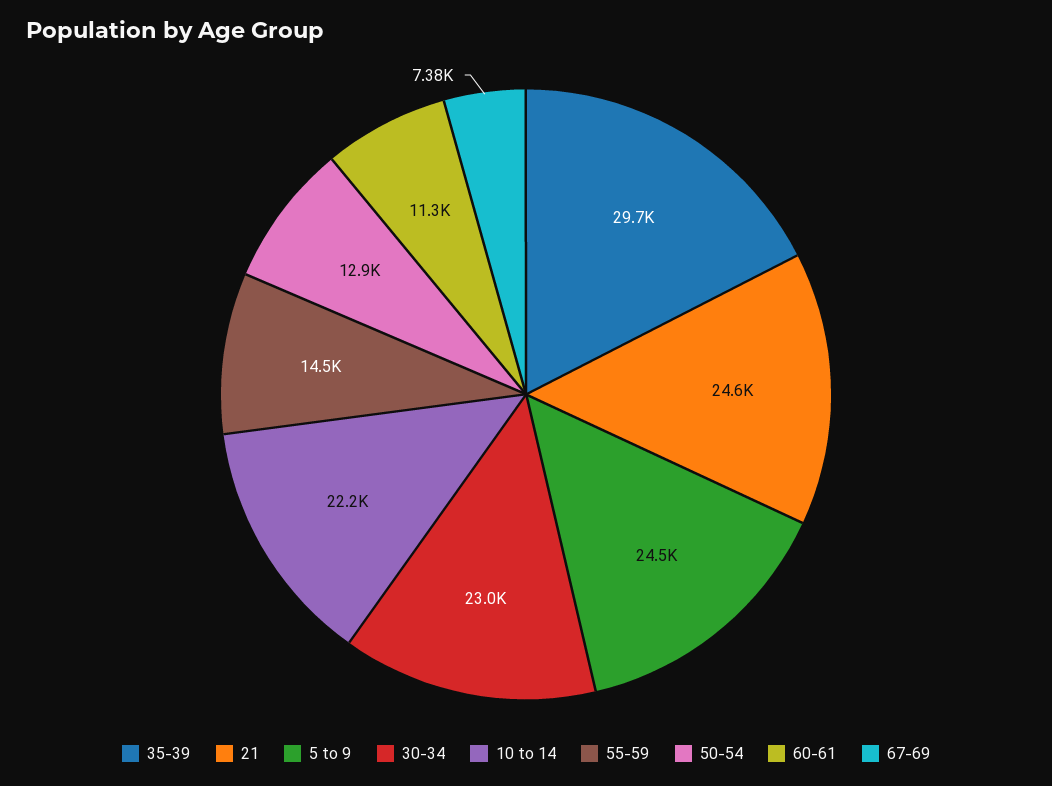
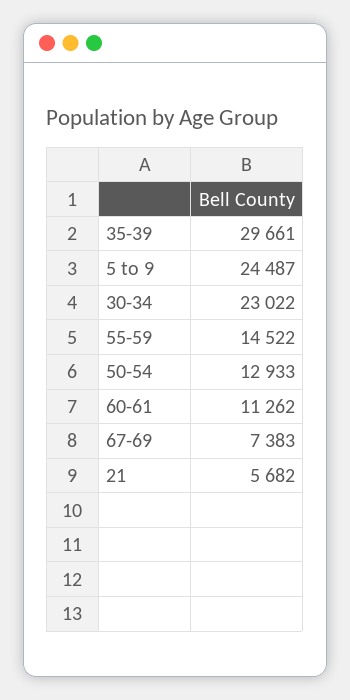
  {
    "35-39": 29661,
-   "21": 24600,
+   "21": 5682,
    "5 to 9": 24487,
    "30-34": 23022,
-   "10 to 14": 22200,
    "55-59": 14522,
    "50-54": 12933,
    "60-61": 11262,
    "67-69": 7383
  }

